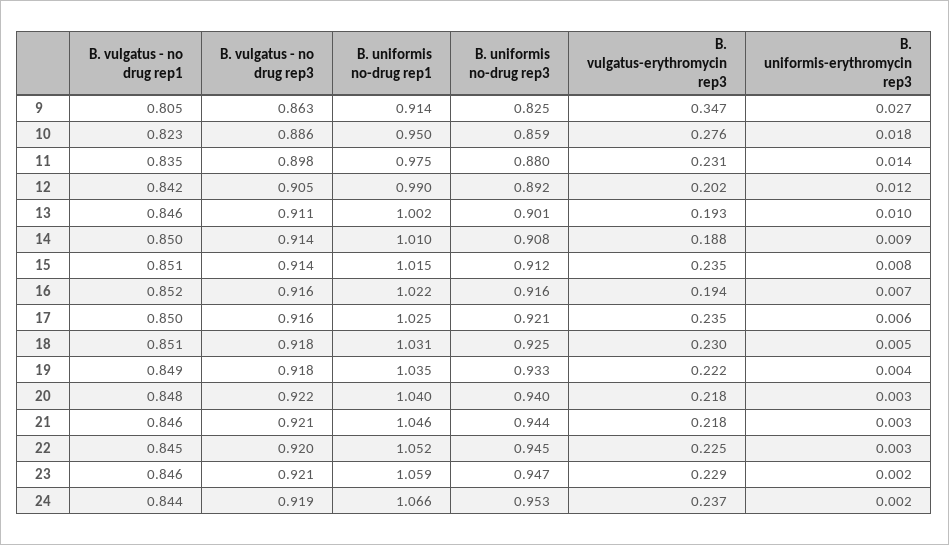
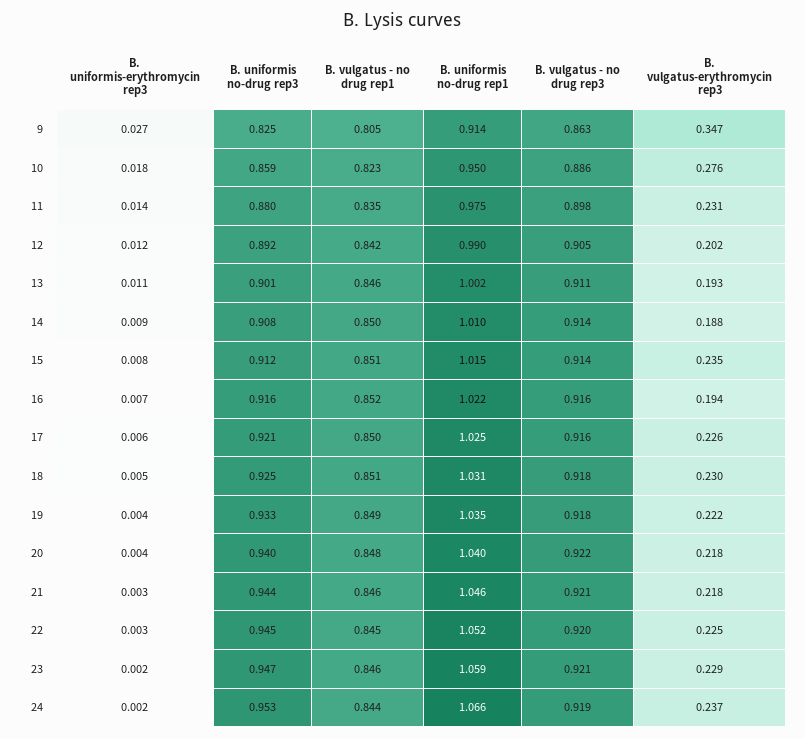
  {
    "B. vulgatus - no drug rep1": {
      "9": 0.805,
      "10": 0.823,
      "11": 0.835,
      "12": 0.842,
      "13": 0.846,
      "14": 0.85,
      "15": 0.851,
      "16": 0.852,
      "17": 0.85,
      "18": 0.851,
      "19": 0.849,
      "20": 0.848,
      "21": 0.846,
      "22": 0.845,
      "23": 0.846,
      "24": 0.844
    },
    "B. vulgatus - no drug rep3": {
      "9": 0.863,
      "10": 0.886,
      "11": 0.898,
      "12": 0.905,
      "13": 0.911,
      "14": 0.914,
      "15": 0.914,
      "16": 0.916,
      "17": 0.916,
      "18": 0.918,
      "19": 0.918,
      "20": 0.922,
      "21": 0.921,
      "22": 0.92,
      "23": 0.921,
      "24": 0.919
    },
    "B. uniformis no-drug rep1": {
      "9": 0.914,
      "10": 0.95,
      "11": 0.975,
      "12": 0.99,
      "13": 1.002,
      "14": 1.01,
      "15": 1.015,
      "16": 1.022,
      "17": 1.025,
      "18": 1.031,
      "19": 1.035,
      "20": 1.04,
      "21": 1.046,
      "22": 1.052,
      "23": 1.059,
      "24": 1.066
    },
    "B. uniformis no-drug rep3": {
      "9": 0.825,
      "10": 0.859,
      "11": 0.88,
      "12": 0.892,
      "13": 0.901,
      "14": 0.908,
      "15": 0.912,
      "16": 0.916,
      "17": 0.921,
      "18": 0.925,
      "19": 0.933,
      "20": 0.94,
      "21": 0.944,
      "22": 0.945,
      "23": 0.947,
      "24": 0.953
    },
    "B. vulgatus-erythromycin rep3": {
      "9": 0.347,
      "10": 0.276,
      "11": 0.231,
      "12": 0.202,
      "13": 0.193,
      "14": 0.188,
      "15": 0.235,
      "16": 0.194,
-     "17": 0.235,
+     "17": 0.226,
      "18": 0.23,
      "19": 0.222,
      "20": 0.218,
      "21": 0.218,
      "22": 0.225,
      "23": 0.229,
      "24": 0.237
    },
    "B. uniformis-erythromycin rep3": {
      "9": 0.027,
      "10": 0.018,
      "11": 0.014,
      "12": 0.012,
-     "13": 0.01,
+     "13": 0.011,
      "14": 0.009,
      "15": 0.008,
      "16": 0.007,
      "17": 0.006,
      "18": 0.005,
      "19": 0.004,
-     "20": 0.003,
+     "20": 0.004,
      "21": 0.003,
      "22": 0.003,
      "23": 0.002,
      "24": 0.002
    }
  }

